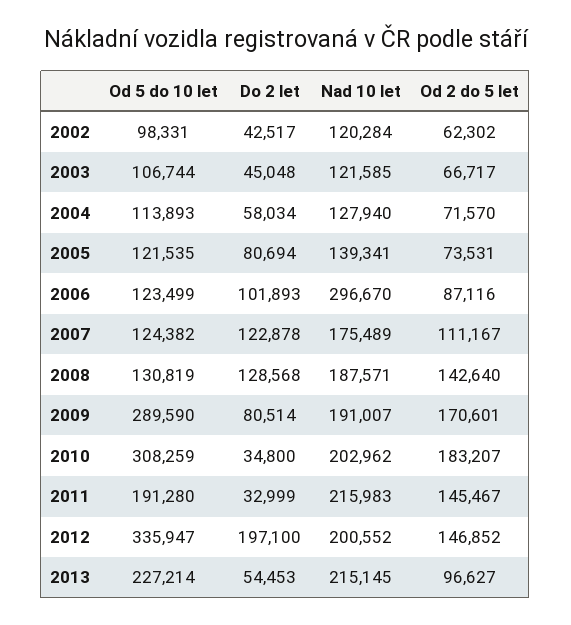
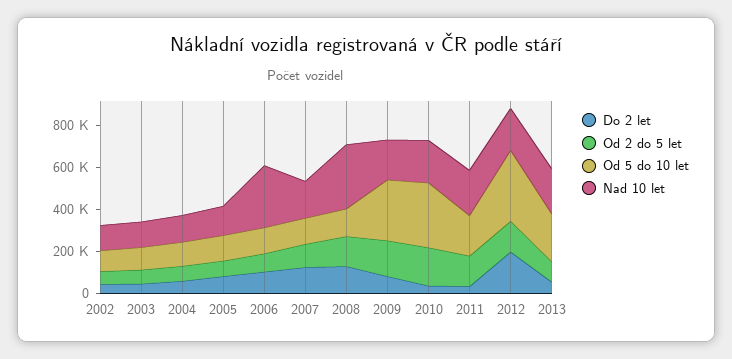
  {
    "Od 5 do 10 let": {
      "2002": 98331,
      "2003": 106744,
      "2004": 113893,
      "2005": 121535,
      "2006": 123499,
      "2007": 124382,
      "2008": 130819,
      "2009": 289590,
      "2010": 308259,
      "2011": 191280,
      "2012": 335947,
      "2013": 227214
    },
    "Do 2 let": {
      "2002": 42517,
      "2003": 45048,
      "2004": 58034,
      "2005": 80694,
      "2006": 101893,
      "2007": 122878,
      "2008": 128568,
      "2009": 80514,
      "2010": 34800,
      "2011": 32999,
      "2012": 197100,
      "2013": 54453
    },
    "Nad 10 let": {
      "2002": 120284,
      "2003": 121585,
      "2004": 127940,
      "2005": 139341,
      "2006": 296670,
      "2007": 175489,
-     "2008": 187571,
+     "2008": 300000,
      "2009": 191007,
      "2010": 202962,
      "2011": 215983,
      "2012": 200552,
      "2013": 215145
    },
    "Od 2 do 5 let": {
      "2002": 62302,
      "2003": 66717,
      "2004": 71570,
      "2005": 73531,
      "2006": 87116,
      "2007": 111167,
      "2008": 142640,
      "2009": 170601,
      "2010": 183207,
      "2011": 145467,
      "2012": 146852,
      "2013": 96627
    }
  }

